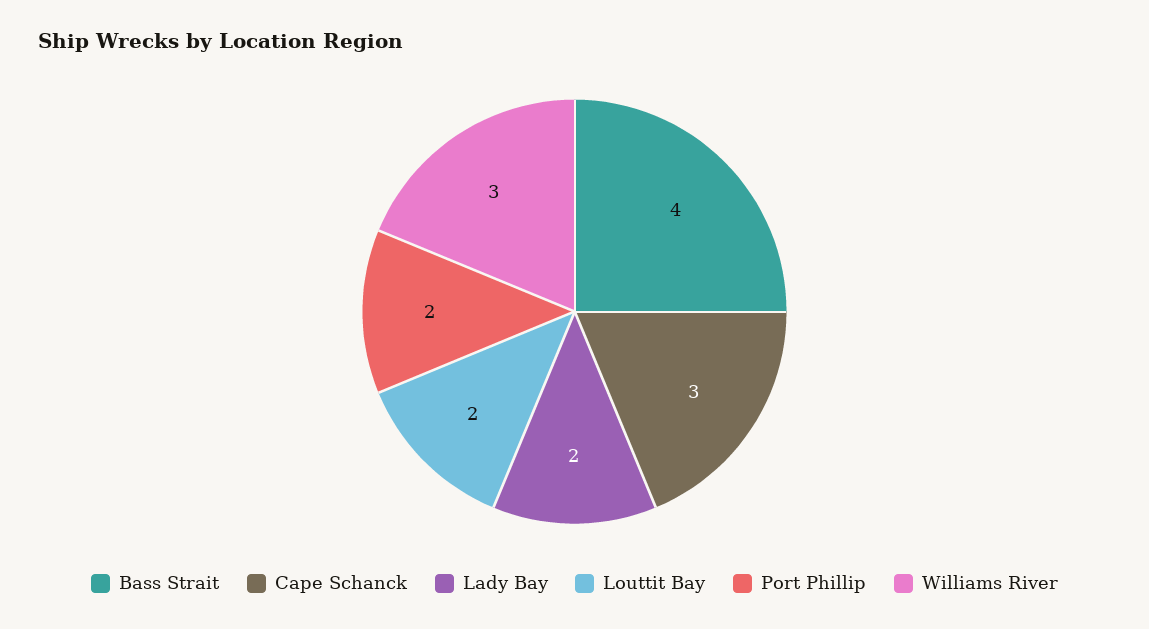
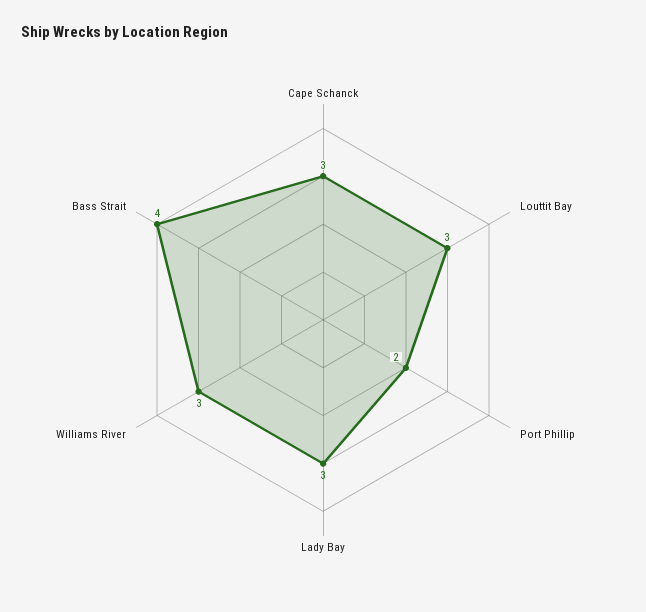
  {
    "Bass Strait": 4,
    "Cape Schanck": 3,
-   "Lady Bay": 2,
+   "Lady Bay": 3,
-   "Louttit Bay": 2,
+   "Louttit Bay": 3,
    "Port Phillip": 2,
    "Williams River": 3
  }

